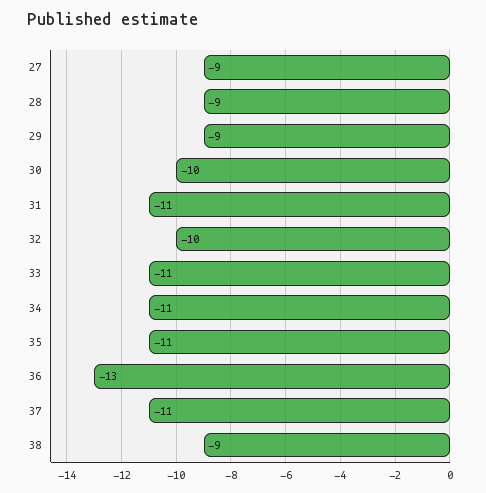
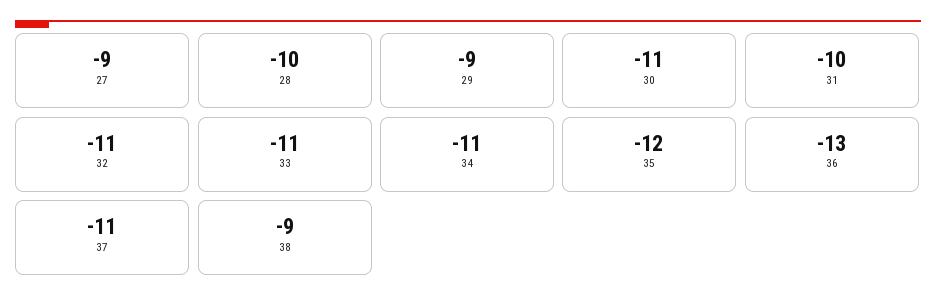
  {
    "27": -9,
-   "28": -9,
+   "28": -10,
    "29": -9,
-   "30": -10,
+   "30": -11,
-   "31": -11,
+   "31": -10,
-   "32": -10,
+   "32": -11,
    "33": -11,
    "34": -11,
-   "35": -11,
+   "35": -12,
    "36": -13,
    "37": -11,
    "38": -9
  }

